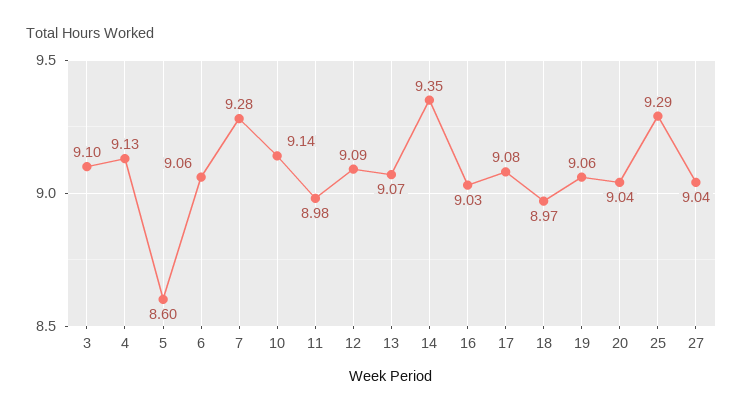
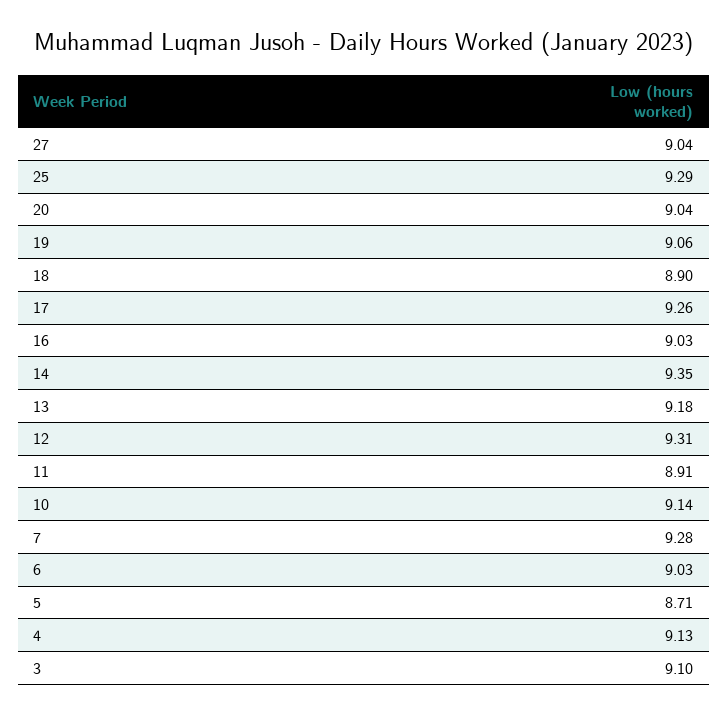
  {
    "3": 9.1,
    "4": 9.13,
-   "5": 8.6,
+   "5": 8.71,
-   "6": 9.06,
+   "6": 9.03,
    "7": 9.28,
    "10": 9.14,
-   "11": 8.98,
+   "11": 8.91,
-   "12": 9.09,
+   "12": 9.31,
-   "13": 9.07,
+   "13": 9.18,
    "14": 9.35,
    "16": 9.03,
-   "17": 9.08,
+   "17": 9.26,
-   "18": 8.97,
+   "18": 8.9,
    "19": 9.06,
    "20": 9.04,
    "25": 9.29,
    "27": 9.04
  }

